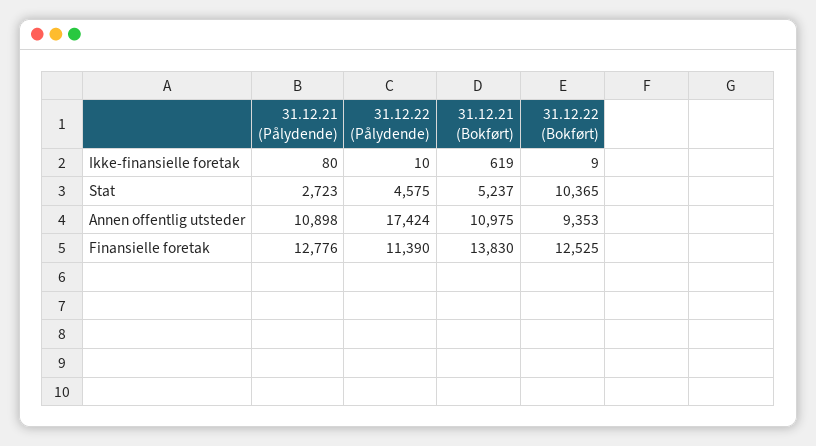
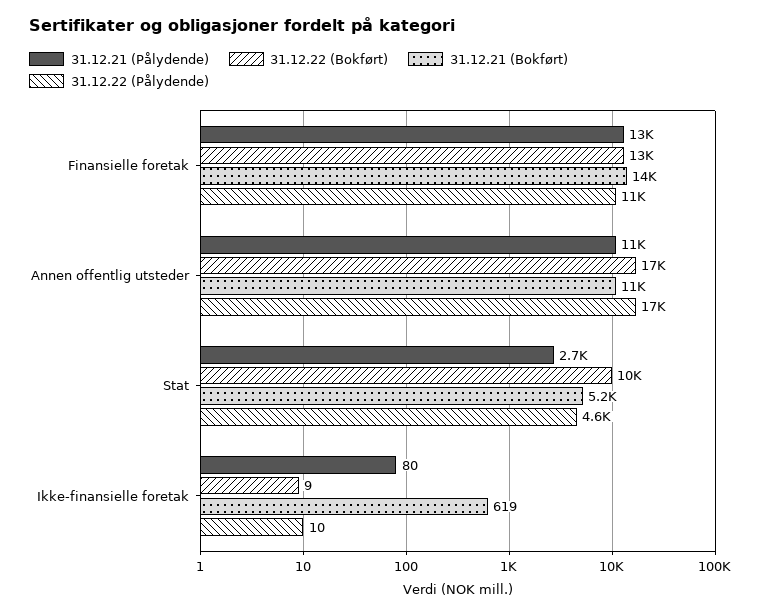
  {
    "31.12.21 (Pålydende)": {
      "Ikke-finansielle foretak": 80,
      "Stat": 2723,
      "Annen offentlig utsteder": 10898,
      "Finansielle foretak": 12776
    },
    "31.12.22 (Pålydende)": {
      "Ikke-finansielle foretak": 10,
      "Stat": 4575,
      "Annen offentlig utsteder": 17424,
      "Finansielle foretak": 11390
    },
    "31.12.21 (Bokført)": {
      "Ikke-finansielle foretak": 619,
      "Stat": 5237,
      "Annen offentlig utsteder": 10975,
      "Finansielle foretak": 13830
    },
    "31.12.22 (Bokført)": {
      "Ikke-finansielle foretak": 9,
      "Stat": 10365,
-     "Annen offentlig utsteder": 9353,
+     "Annen offentlig utsteder": 17000,
      "Finansielle foretak": 12525
    }
  }

